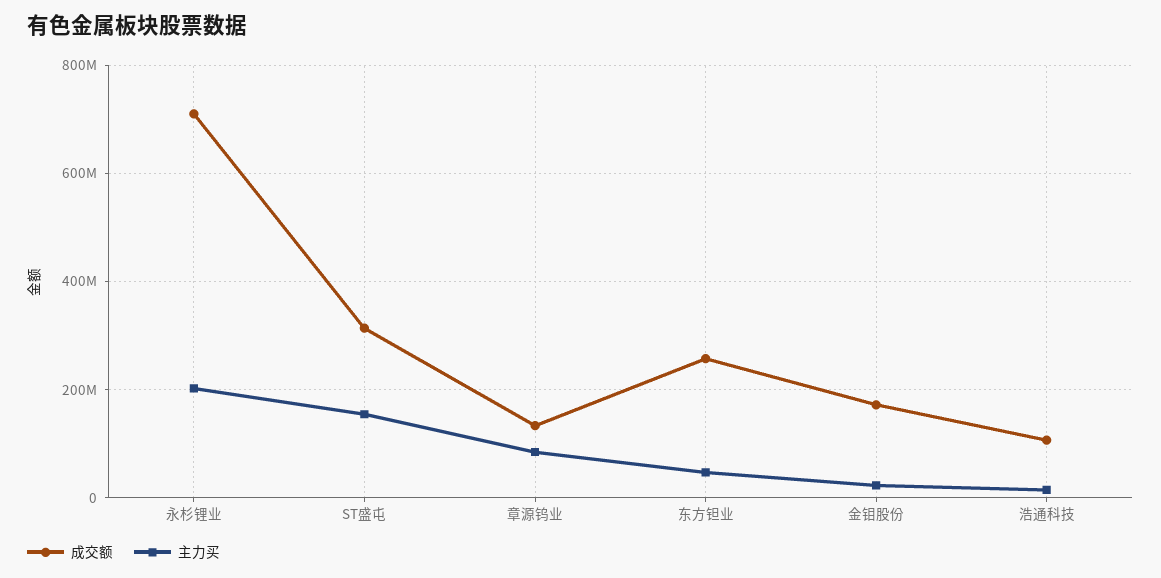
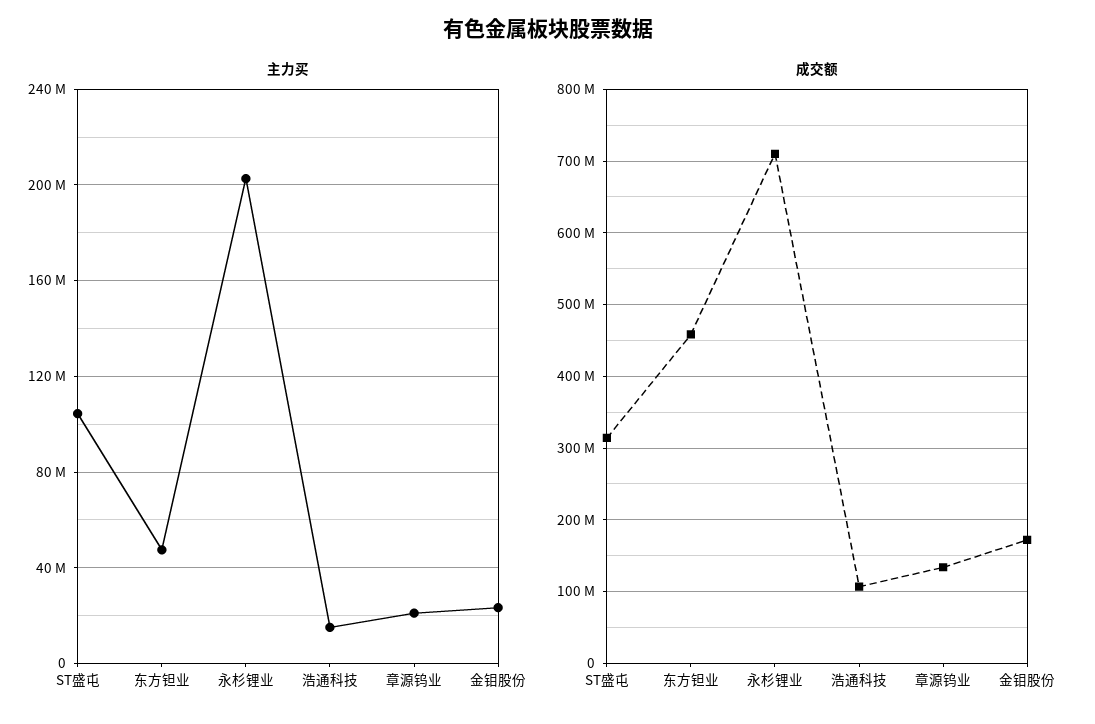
  {
    "成交额": {
      "永杉锂业": 710000000,
      "ST盛屯": 310000000,
      "章源钨业": 130000000,
-     "东方钽业": 260000000,
+     "东方钽业": 460000000,
      "金钼股份": 170000000,
      "浩通科技": 110000000
    },
    "主力买": {
      "永杉锂业": 205000000,
-     "ST盛屯": 160000000,
+     "ST盛屯": 105000000,
-     "章源钨业": 80000000,
+     "章源钨业": 20000000,
      "东方钽业": 45000000,
      "金钼股份": 25000000,
      "浩通科技": 15000000
    }
  }

